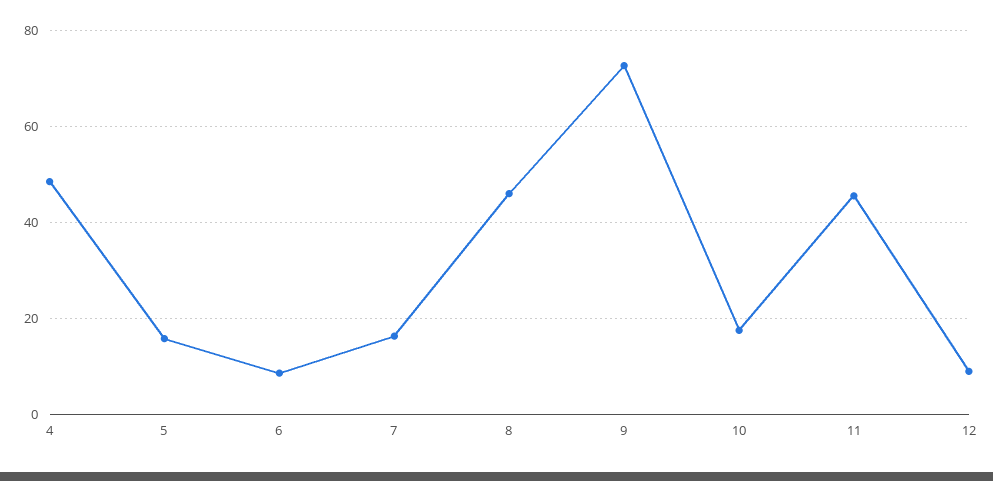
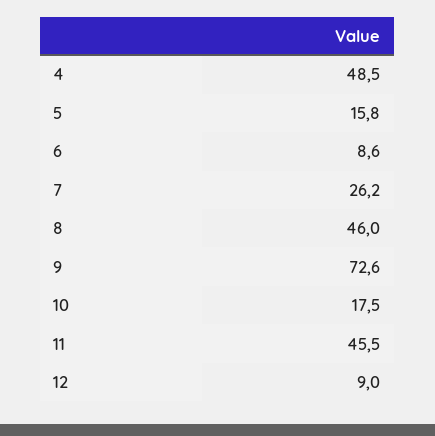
  {
    "4": 48.5,
    "5": 15.8,
    "6": 8.6,
-   "7": 16,
+   "7": 26.2,
    "8": 46,
    "9": 72.6,
    "10": 17.5,
    "11": 45.5,
    "12": 9
  }

